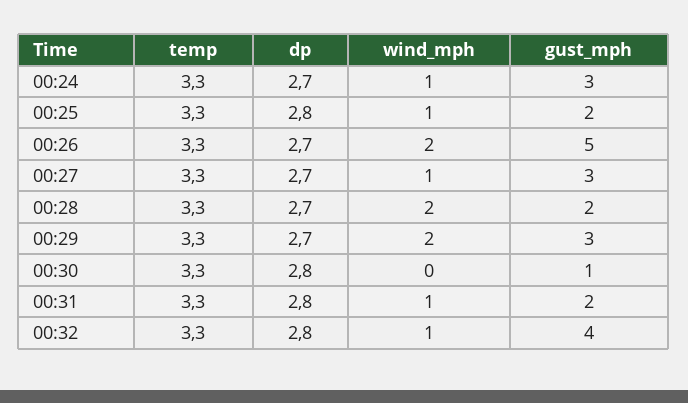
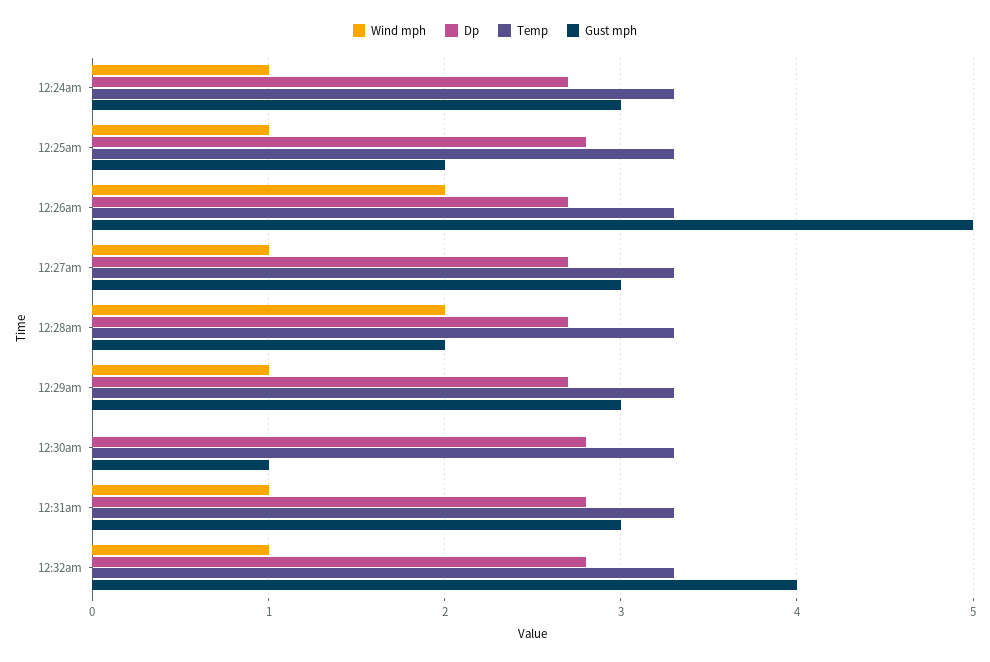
  {
    "temp": {
      "00:24": 3.3,
      "00:25": 3.3,
      "00:26": 3.3,
      "00:27": 3.3,
      "00:28": 3.3,
      "00:29": 3.3,
      "00:30": 3.3,
      "00:31": 3.3,
      "00:32": 3.3
    },
    "dp": {
      "00:24": 2.7,
      "00:25": 2.8,
      "00:26": 2.7,
      "00:27": 2.7,
      "00:28": 2.7,
      "00:29": 2.7,
      "00:30": 2.8,
      "00:31": 2.8,
      "00:32": 2.8
    },
    "wind_mph": {
      "00:24": 1,
      "00:25": 1,
      "00:26": 2,
      "00:27": 1,
      "00:28": 2,
-     "00:29": 2,
+     "00:29": 1,
      "00:30": 0,
      "00:31": 1,
      "00:32": 1
    },
    "gust_mph": {
      "00:24": 3,
      "00:25": 2,
      "00:26": 5,
      "00:27": 3,
      "00:28": 2,
      "00:29": 3,
      "00:30": 1,
-     "00:31": 2,
+     "00:31": 3,
      "00:32": 4
    }
  }

